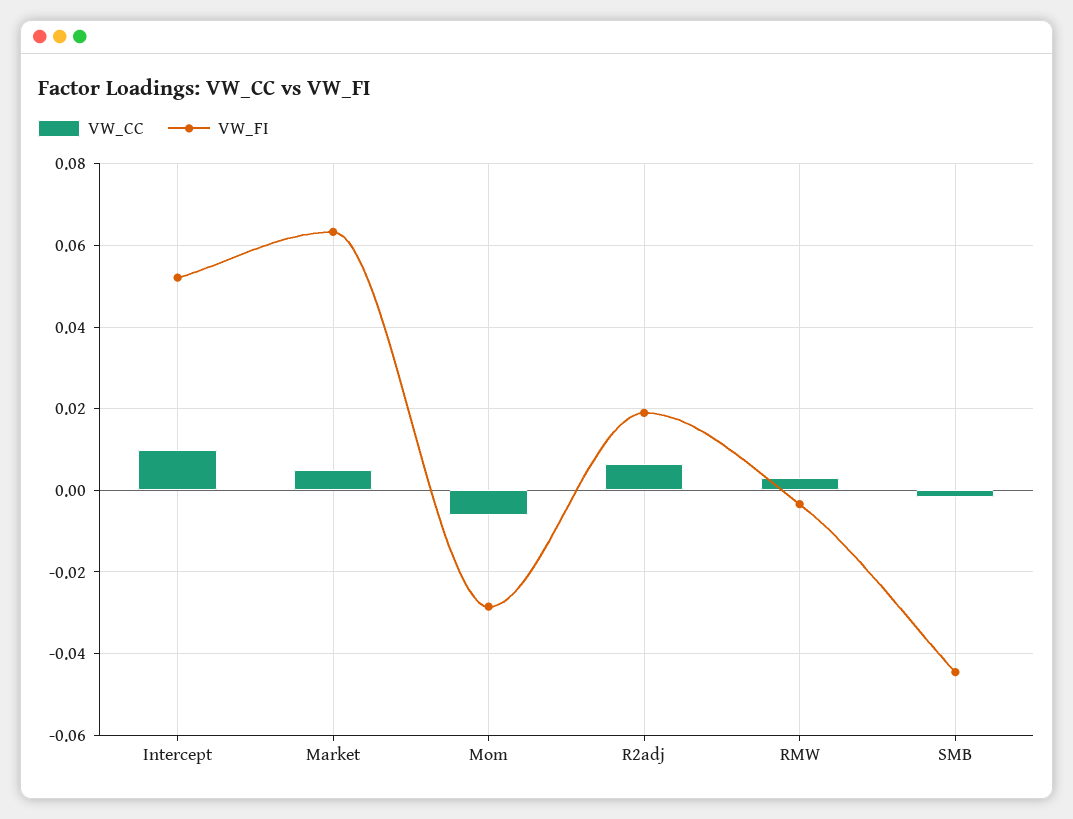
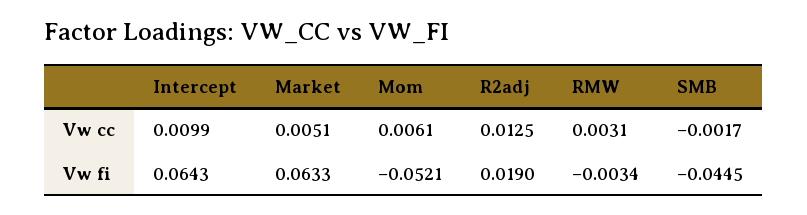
  {
    "VW_CC": {
      "Intercept": 0.0099,
      "Market": 0.0051,
-     "Mom": -0.006,
+     "Mom": 0.0061,
-     "R2adj": 0.006,
+     "R2adj": 0.0125,
      "RMW": 0.0031,
      "SMB": -0.0017
    },
    "VW_FI": {
-     "Intercept": 0.052,
+     "Intercept": 0.0643,
      "Market": 0.0633,
-     "Mom": -0.028,
+     "Mom": -0.0521,
      "R2adj": 0.019,
      "RMW": -0.0034,
      "SMB": -0.0445
    }
  }

